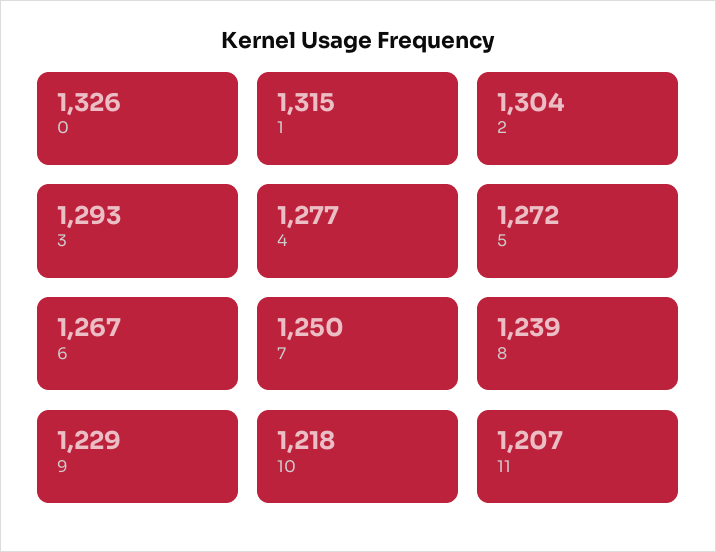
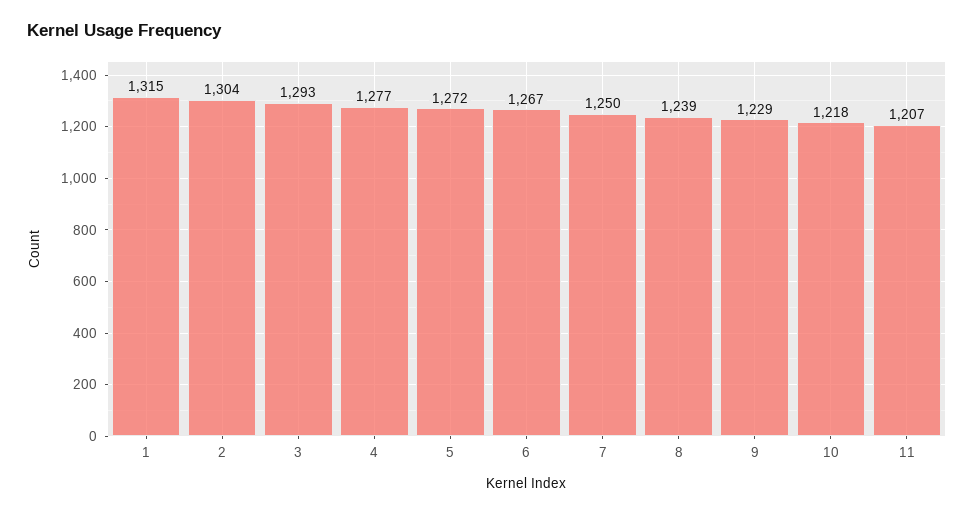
  {
-   "0": 1326,
    "1": 1315,
    "2": 1304,
    "3": 1293,
    "4": 1277,
    "5": 1272,
    "6": 1267,
    "7": 1250,
    "8": 1239,
    "9": 1229,
    "10": 1218,
    "11": 1207
  }

